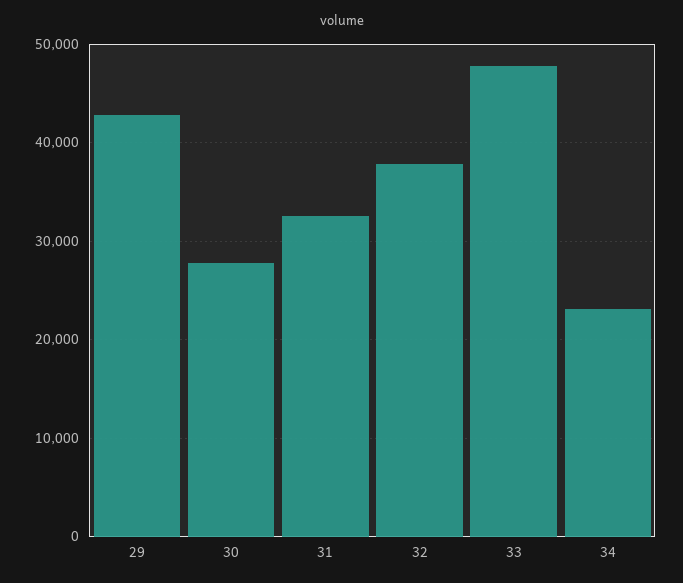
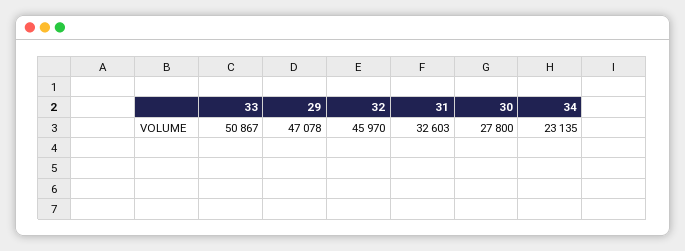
  {
-   "29": 43000,
+   "29": 47078,
    "30": 27800,
    "31": 32603,
-   "32": 38000,
+   "32": 45970,
-   "33": 48000,
+   "33": 50867,
    "34": 23135
  }

